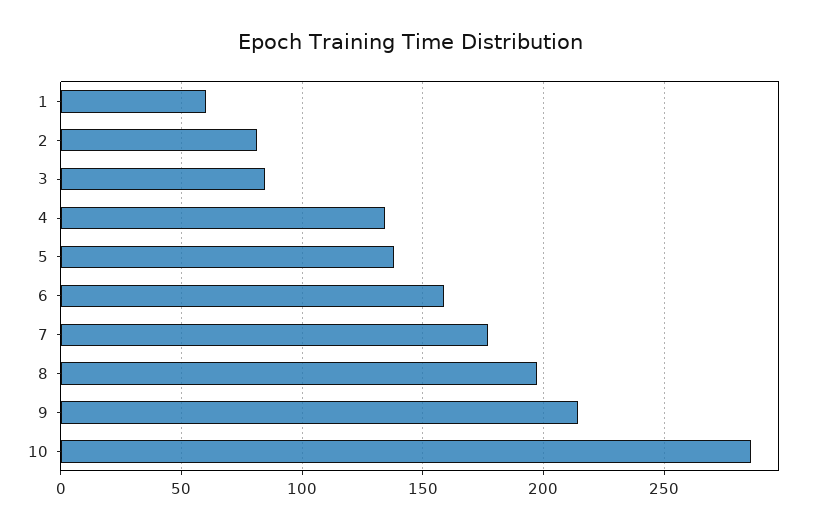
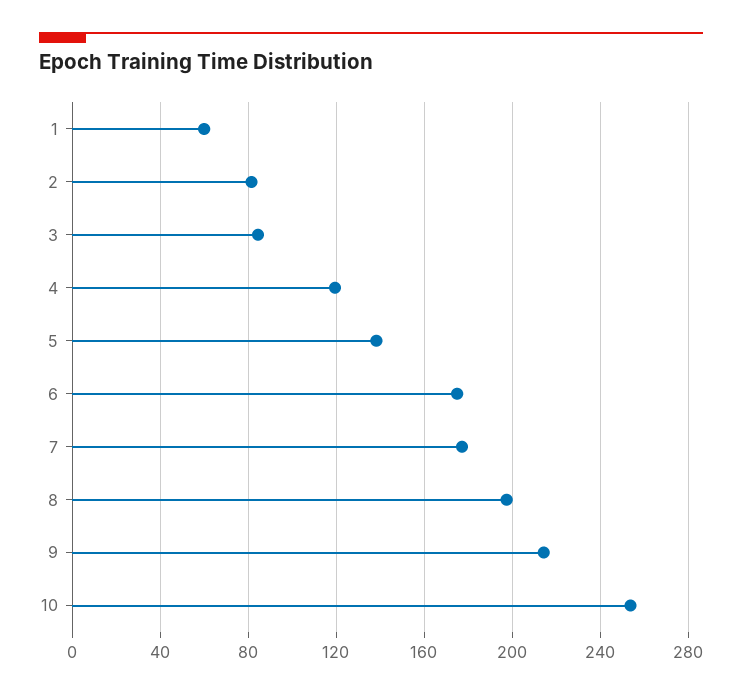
  {
    "1": 60,
    "2": 80,
    "3": 85,
-   "4": 135,
+   "4": 120,
    "5": 140,
-   "6": 160,
+   "6": 175,
    "7": 175,
    "8": 200,
    "9": 215,
-   "10": 285
+   "10": 255
  }

